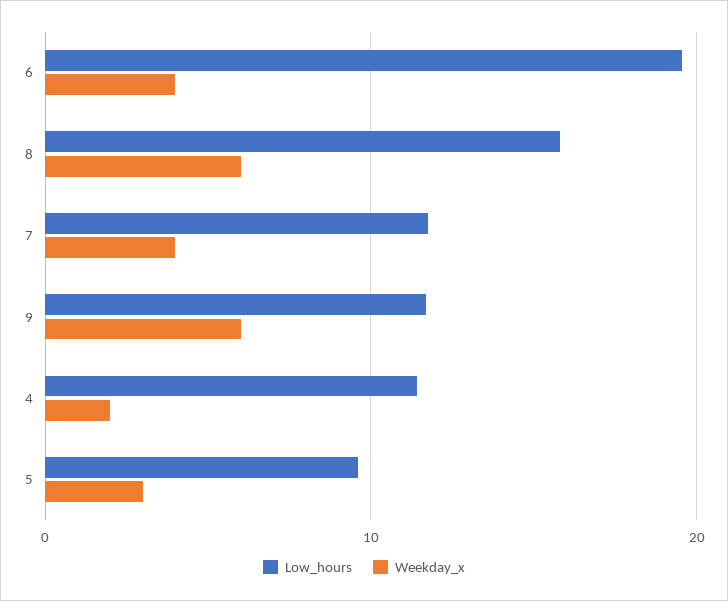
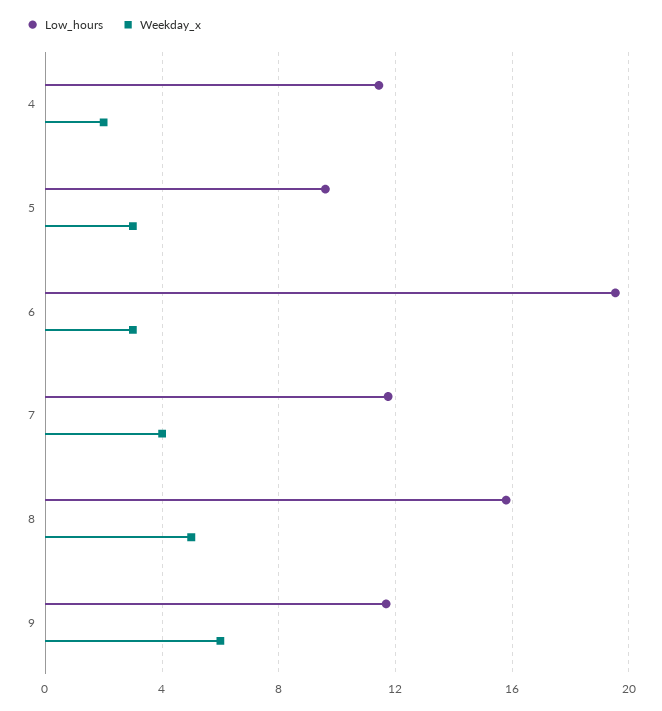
  {
    "Low_hours": {
      "6": 19.5,
      "8": 16,
      "7": 12,
      "9": 11.5,
      "4": 11.5,
      "5": 9.5
    },
    "Weekday_x": {
-     "6": 4,
+     "6": 3,
-     "8": 6,
+     "8": 5,
      "7": 4,
      "9": 6,
      "4": 2,
      "5": 3
    }
  }

